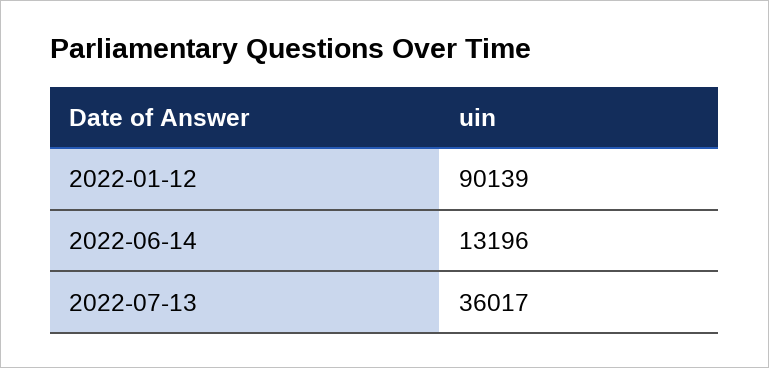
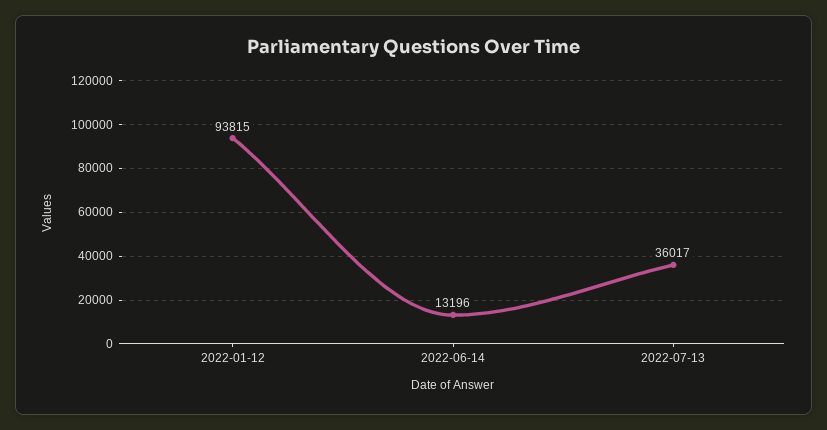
  {
-   "2022-01-12": 90139,
+   "2022-01-12": 93815,
    "2022-06-14": 13196,
    "2022-07-13": 36017
  }

